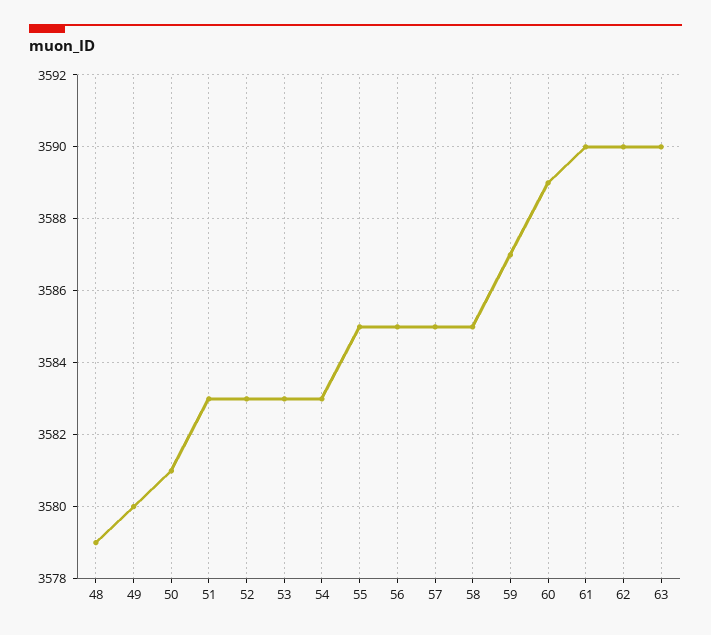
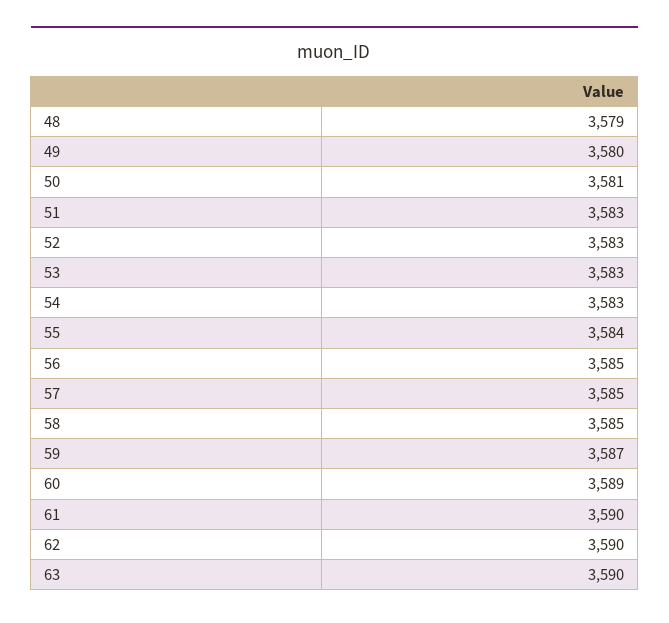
  {
    "48": 3579,
    "49": 3580,
    "50": 3581,
    "51": 3583,
    "52": 3583,
    "53": 3583,
    "54": 3583,
-   "55": 3585,
+   "55": 3584,
    "56": 3585,
    "57": 3585,
    "58": 3585,
    "59": 3587,
    "60": 3589,
    "61": 3590,
    "62": 3590,
    "63": 3590
  }

